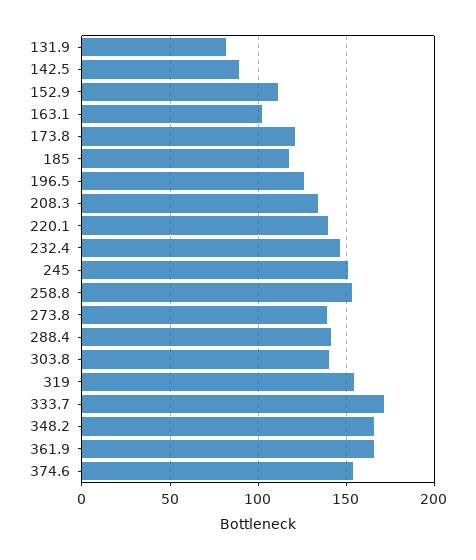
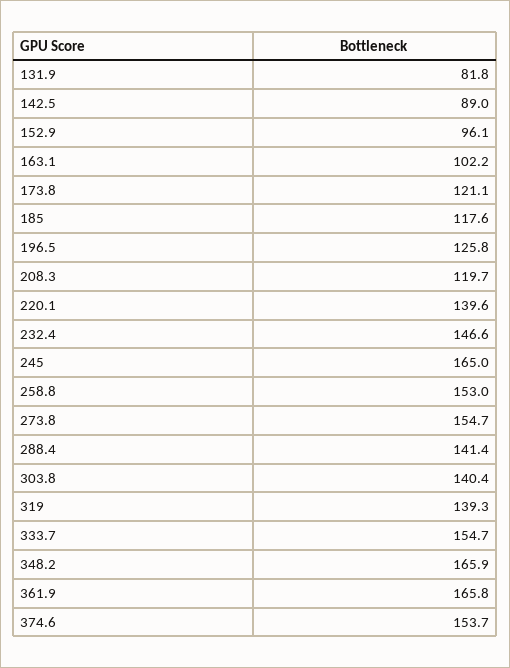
  {
    "131.9": 81.8,
    "142.5": 89,
-   "152.9": 110,
+   "152.9": 96.1,
    "163.1": 102.2,
    "173.8": 121.1,
    "185": 117.6,
    "196.5": 125.8,
-   "208.3": 135,
+   "208.3": 119.7,
    "220.1": 139.6,
    "232.4": 146.6,
-   "245": 150,
+   "245": 165,
    "258.8": 153,
-   "273.8": 140,
+   "273.8": 154.7,
    "288.4": 141.4,
    "303.8": 140.4,
-   "319": 155,
+   "319": 139.3,
-   "333.7": 170,
+   "333.7": 154.7,
    "348.2": 165.9,
    "361.9": 165.8,
    "374.6": 153.7
  }

